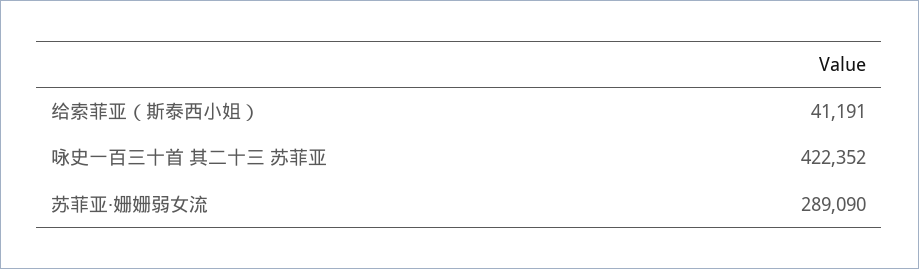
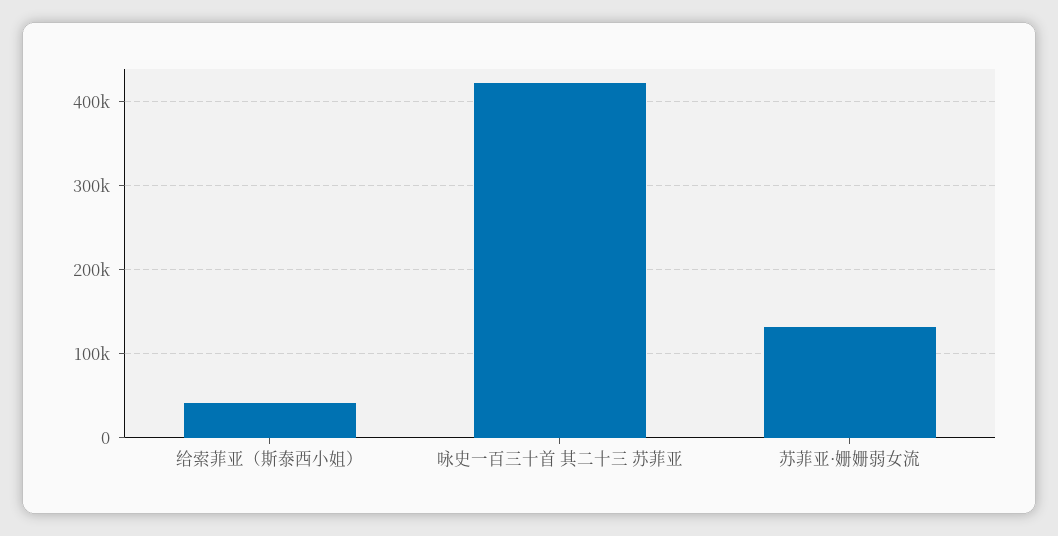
  {
    "给索菲亚（斯泰西小姐）": 41191,
    "咏史一百三十首 其二十三 苏菲亚": 422352,
-   "苏菲亚·姗姗弱女流": 289090
+   "苏菲亚·姗姗弱女流": 130000
  }

